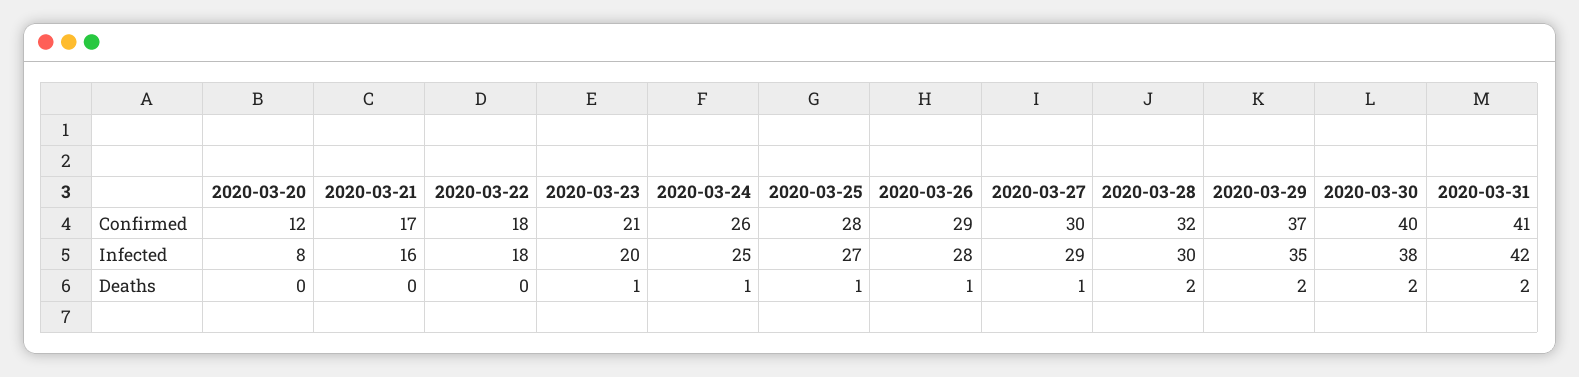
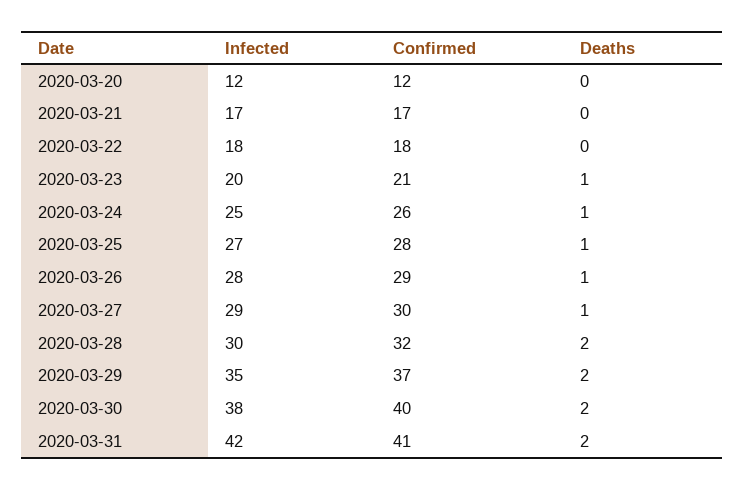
  {
    "2020-03-20": {
      "Confirmed": 12,
-     "Infected": 8,
+     "Infected": 12,
      "Deaths": 0
    },
    "2020-03-21": {
      "Confirmed": 17,
-     "Infected": 16,
+     "Infected": 17,
      "Deaths": 0
    },
    "2020-03-22": {
      "Confirmed": 18,
      "Infected": 18,
      "Deaths": 0
    },
    "2020-03-23": {
      "Confirmed": 21,
      "Infected": 20,
      "Deaths": 1
    },
    "2020-03-24": {
      "Confirmed": 26,
      "Infected": 25,
      "Deaths": 1
    },
    "2020-03-25": {
      "Confirmed": 28,
      "Infected": 27,
      "Deaths": 1
    },
    "2020-03-26": {
      "Confirmed": 29,
      "Infected": 28,
      "Deaths": 1
    },
    "2020-03-27": {
      "Confirmed": 30,
      "Infected": 29,
      "Deaths": 1
    },
    "2020-03-28": {
      "Confirmed": 32,
      "Infected": 30,
      "Deaths": 2
    },
    "2020-03-29": {
      "Confirmed": 37,
      "Infected": 35,
      "Deaths": 2
    },
    "2020-03-30": {
      "Confirmed": 40,
      "Infected": 38,
      "Deaths": 2
    },
    "2020-03-31": {
      "Confirmed": 41,
      "Infected": 42,
      "Deaths": 2
    }
  }

